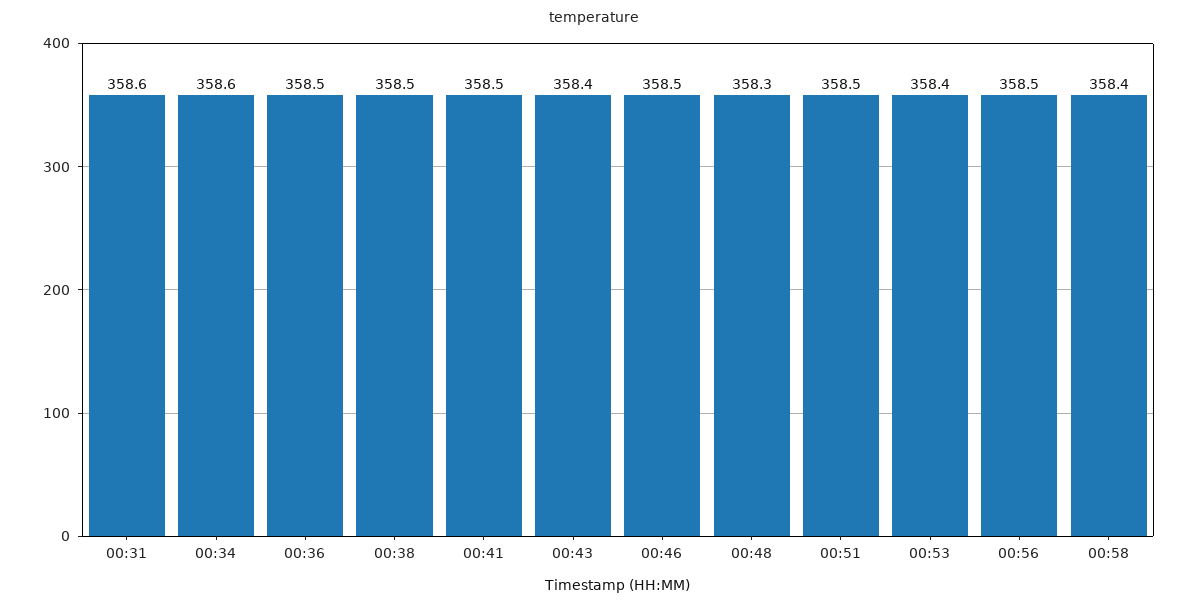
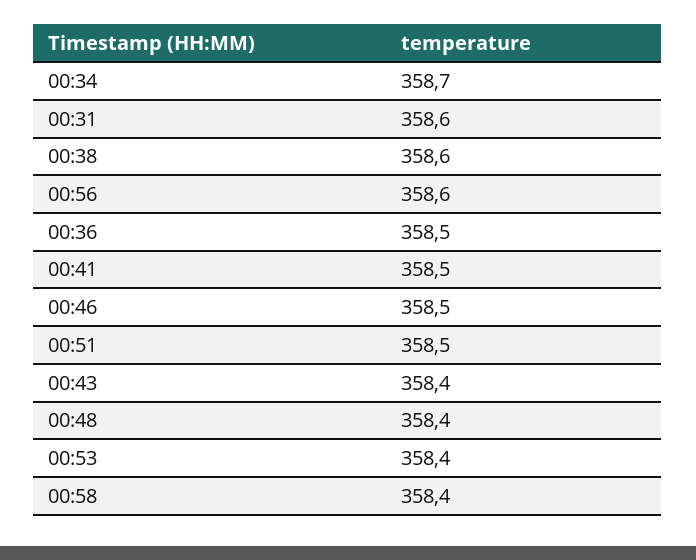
  {
    "00:31": 358.6,
-   "00:34": 358.6,
+   "00:34": 358.7,
    "00:36": 358.5,
-   "00:38": 358.5,
+   "00:38": 358.6,
    "00:41": 358.5,
    "00:43": 358.4,
    "00:46": 358.5,
-   "00:48": 358.3,
+   "00:48": 358.4,
    "00:51": 358.5,
    "00:53": 358.4,
-   "00:56": 358.5,
+   "00:56": 358.6,
    "00:58": 358.4
  }

